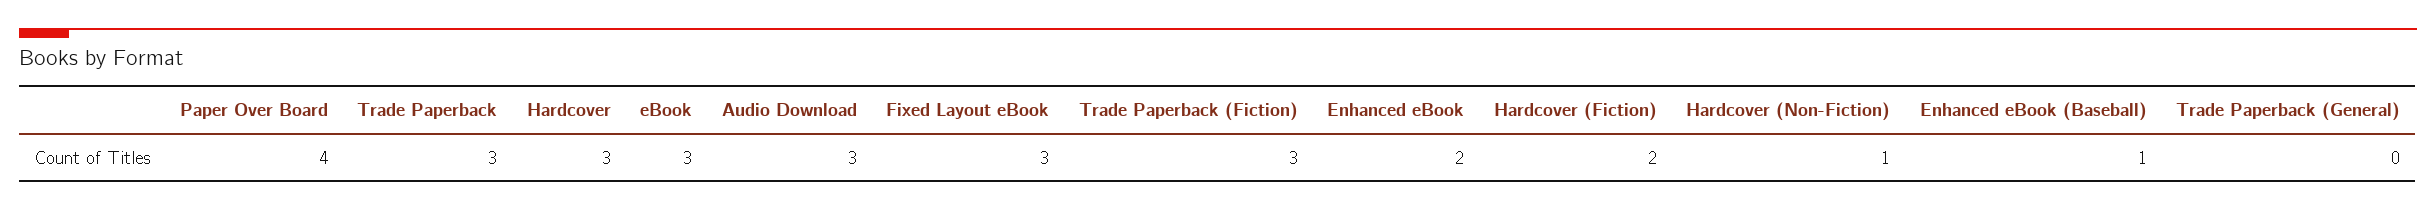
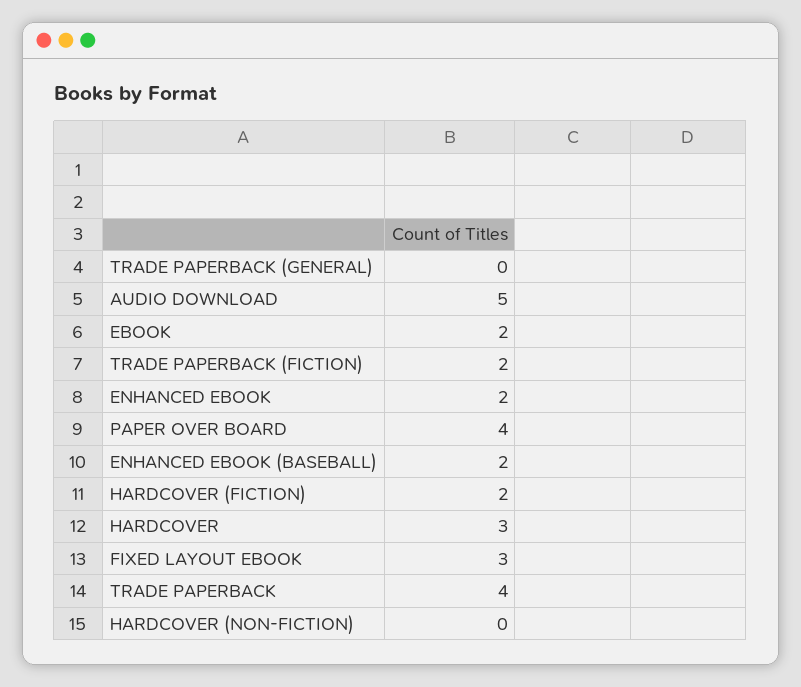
  {
    "Paper Over Board": 4,
-   "Trade Paperback": 3,
+   "Trade Paperback": 4,
    "Hardcover": 3,
-   "eBook": 3,
+   "eBook": 2,
-   "Audio Download": 3,
+   "Audio Download": 5,
    "Fixed Layout eBook": 3,
-   "Trade Paperback (Fiction)": 3,
+   "Trade Paperback (Fiction)": 2,
    "Enhanced eBook": 2,
    "Hardcover (Fiction)": 2,
-   "Hardcover (Non-Fiction)": 1,
+   "Hardcover (Non-Fiction)": 0,
-   "Enhanced eBook (Baseball)": 1,
+   "Enhanced eBook (Baseball)": 2,
    "Trade Paperback (General)": 0
  }

